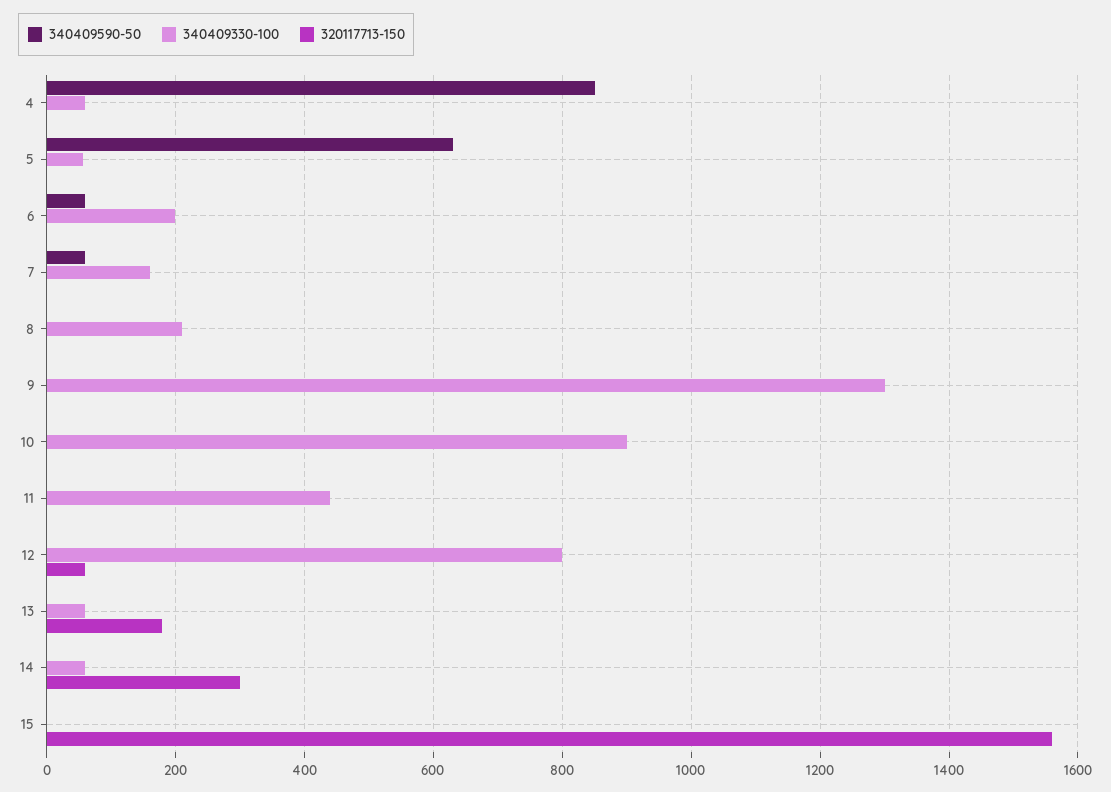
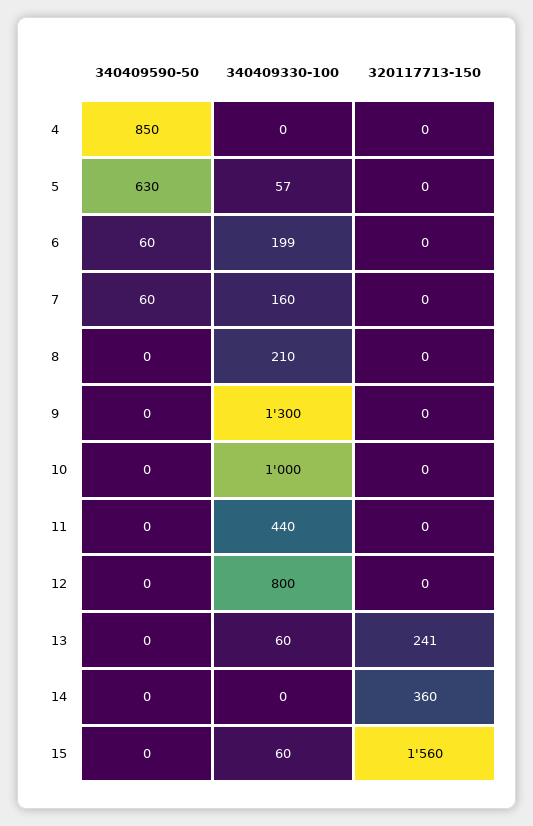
  {
    "340409590-50": {
      "4": 850,
      "5": 630,
      "6": 60,
      "7": 60,
      "8": 0,
      "9": 0,
      "10": 0,
      "11": 0,
      "12": 0,
      "13": 0,
      "14": 0,
      "15": 0
    },
    "340409330-100": {
-     "4": 60,
+     "4": 0,
      "5": 57,
      "6": 199,
      "7": 160,
      "8": 210,
      "9": 1300,
-     "10": 900,
+     "10": 1000,
      "11": 440,
      "12": 800,
      "13": 60,
-     "14": 60,
+     "14": 0,
-     "15": 0
+     "15": 60
    },
    "320117713-150": {
      "4": 0,
      "5": 0,
      "6": 0,
      "7": 0,
      "8": 0,
      "9": 0,
      "10": 0,
      "11": 0,
-     "12": 60,
+     "12": 0,
-     "13": 180,
+     "13": 241,
-     "14": 300,
+     "14": 360,
      "15": 1560
    }
  }

